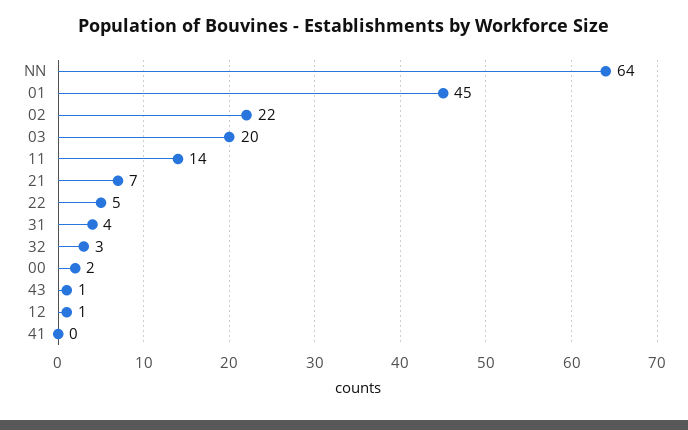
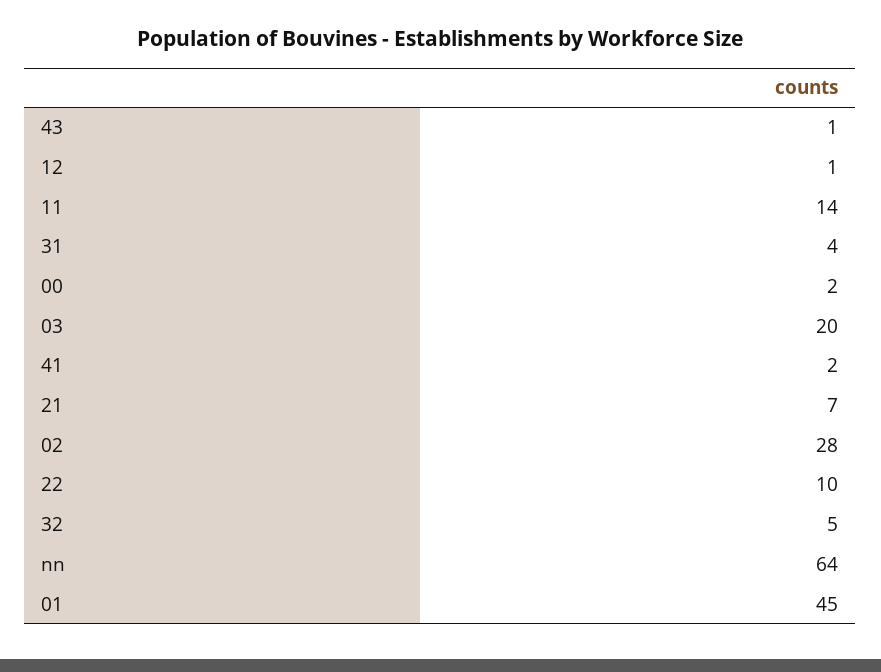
  {
    "NN": 64,
    "01": 45,
-   "02": 22,
+   "02": 28,
    "03": 20,
    "11": 14,
    "21": 7,
-   "22": 5,
+   "22": 10,
    "31": 4,
-   "32": 3,
+   "32": 5,
    "00": 2,
    "43": 1,
    "12": 1,
-   "41": 0
+   "41": 2
  }

